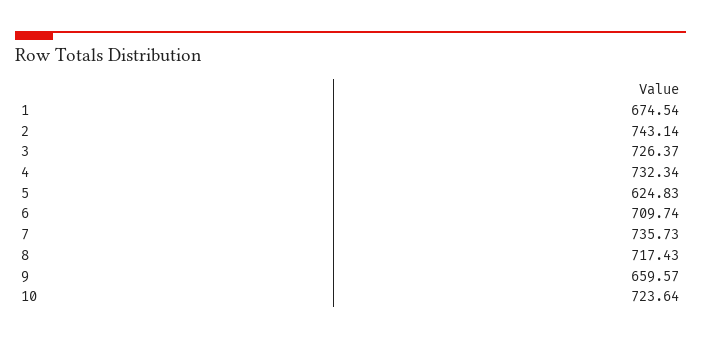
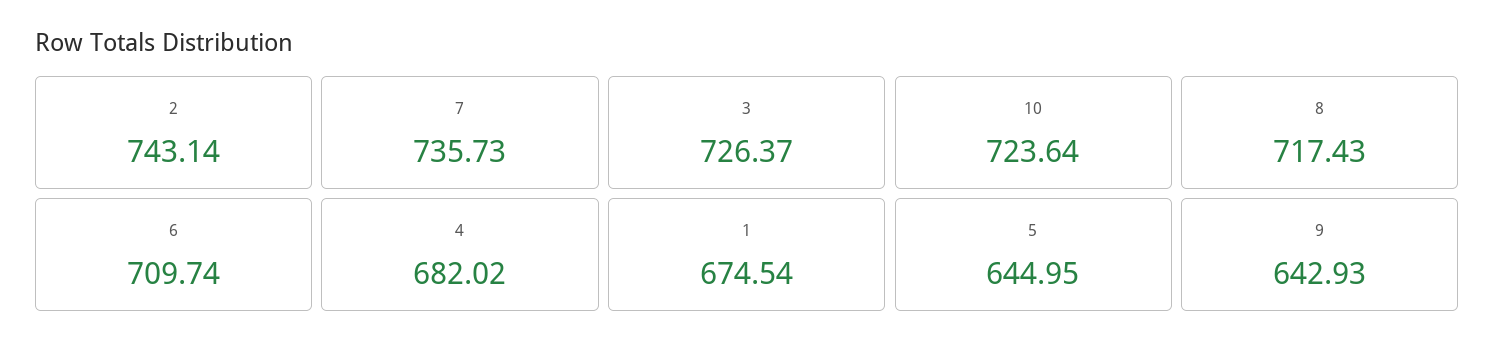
  {
    "1": 674.54,
    "2": 743.14,
    "3": 726.37,
-   "4": 732.34,
+   "4": 682.02,
-   "5": 624.83,
+   "5": 644.95,
    "6": 709.74,
    "7": 735.73,
    "8": 717.43,
-   "9": 659.57,
+   "9": 642.93,
    "10": 723.64
  }

